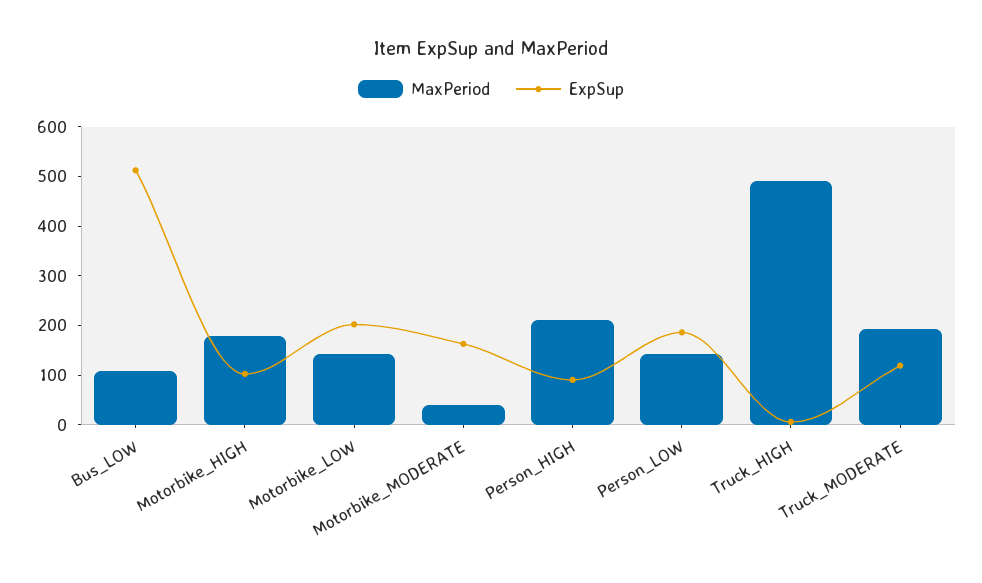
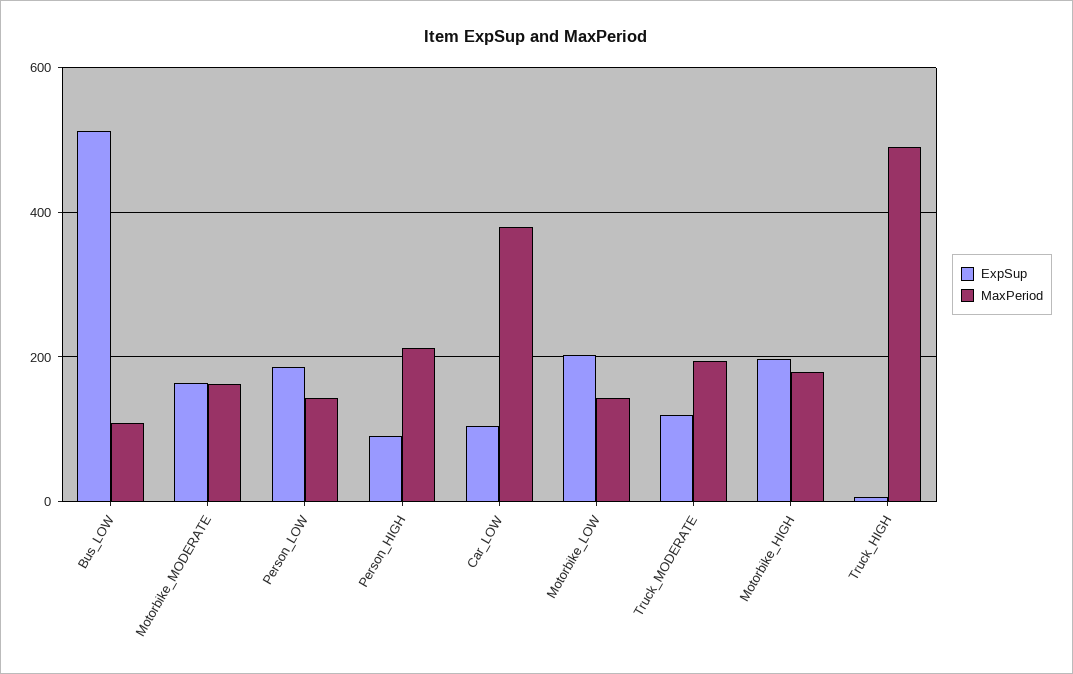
  {
    "MaxPeriod": {
      "Bus_LOW": 100,
      "Motorbike_HIGH": 180,
      "Motorbike_LOW": 140,
-     "Motorbike_MODERATE": 40,
+     "Motorbike_MODERATE": 160,
      "Person_HIGH": 220,
      "Person_LOW": 140,
      "Truck_HIGH": 500,
-     "Truck_MODERATE": 200
+     "Truck_MODERATE": 200,
+     "Car_LOW": 380
    },
    "ExpSup": {
      "Bus_LOW": 520,
-     "Motorbike_HIGH": 100,
+     "Motorbike_HIGH": 200,
      "Motorbike_LOW": 200,
      "Motorbike_MODERATE": 160,
      "Person_HIGH": 100,
      "Person_LOW": 180,
      "Truck_HIGH": 0,
-     "Truck_MODERATE": 120
+     "Truck_MODERATE": 120,
+     "Car_LOW": 100
    }
  }

